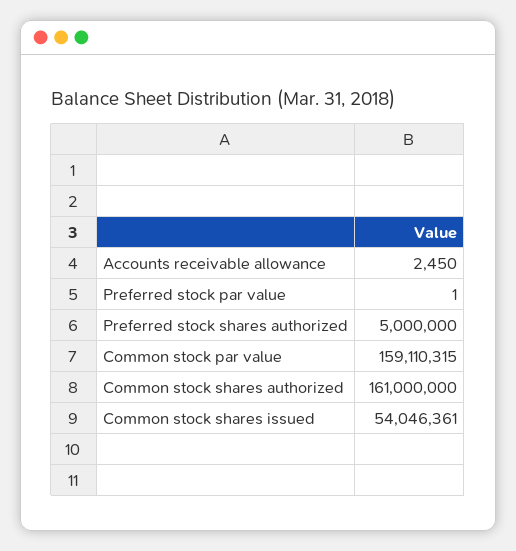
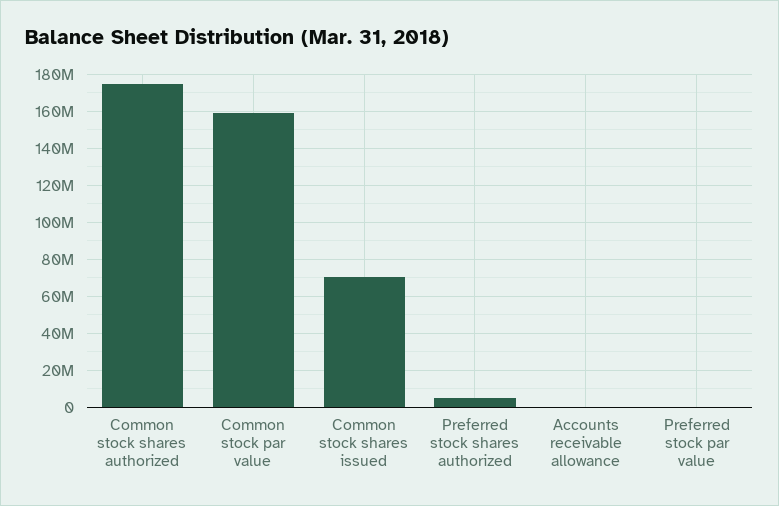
  {
    "Accounts receivable allowance": 2450,
    "Preferred stock par value": 1,
    "Preferred stock shares authorized": 5000000,
    "Common stock par value": 159110315,
-   "Common stock shares authorized": 161000000,
+   "Common stock shares authorized": 175000000,
-   "Common stock shares issued": 54046361
+   "Common stock shares issued": 70000000
  }

